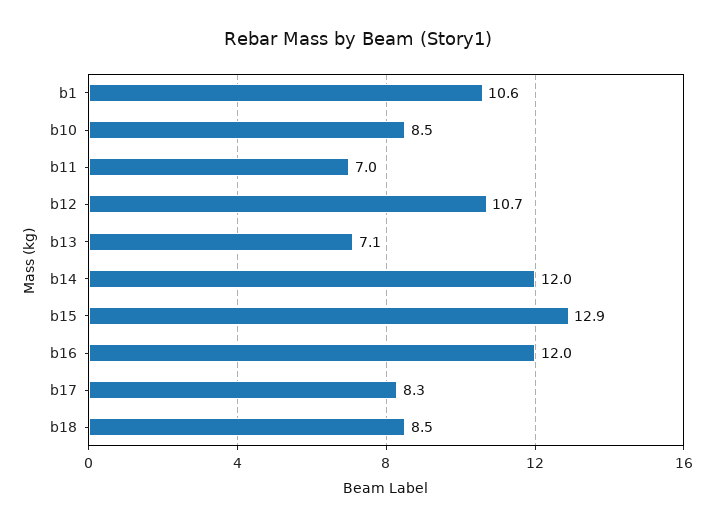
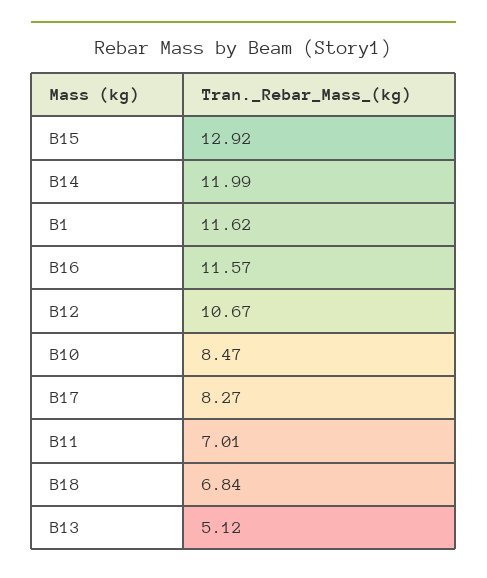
  {
-   "b1": 10.6,
+   "b1": 11.62,
    "b10": 8.47,
    "b11": 7.01,
    "b12": 10.67,
-   "b13": 7.1,
+   "b13": 5.12,
    "b14": 11.99,
    "b15": 12.92,
-   "b16": 12,
+   "b16": 11.57,
    "b17": 8.27,
-   "b18": 8.5
+   "b18": 6.84
  }

